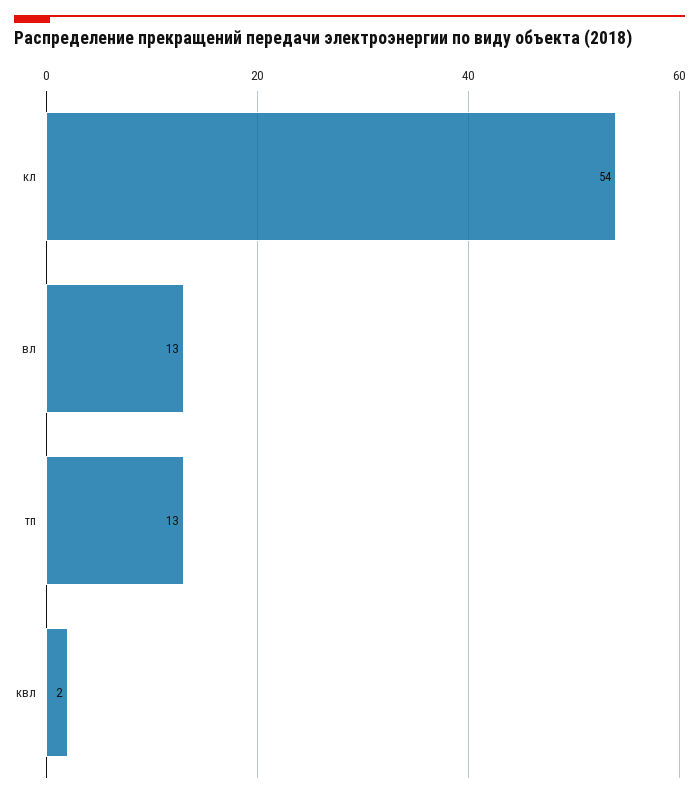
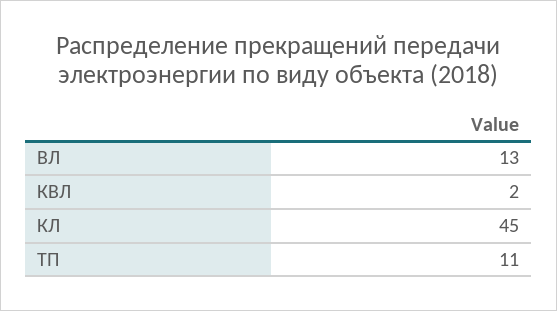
  {
-   "кл": 54,
+   "кл": 45,
    "вл": 13,
-   "тп": 13,
+   "тп": 11,
    "квл": 2
  }

